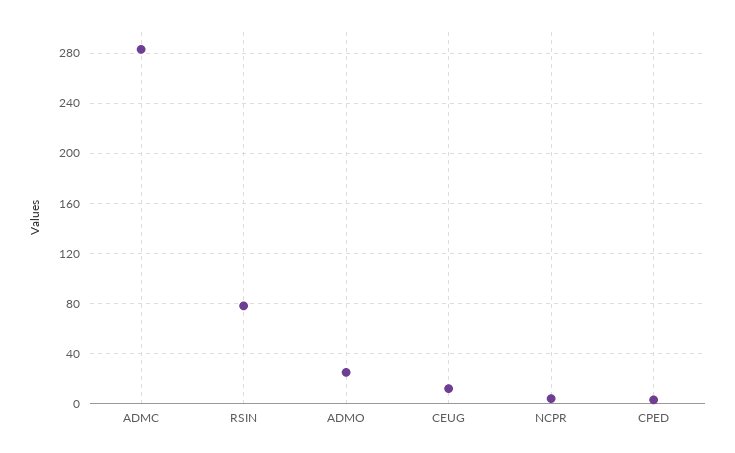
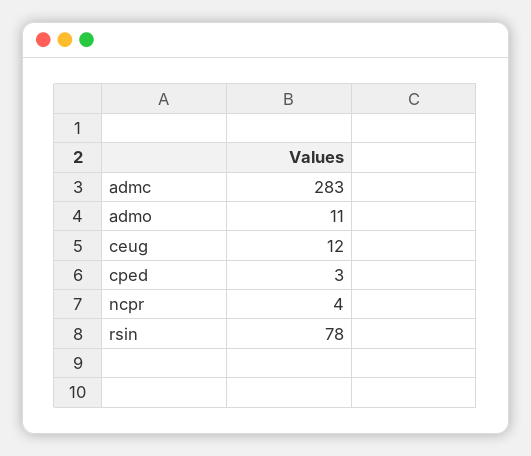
  {
    "ADMC": 283,
    "RSIN": 78,
-   "ADMO": 25,
+   "ADMO": 11,
    "CEUG": 12,
    "NCPR": 4,
    "CPED": 3
  }

